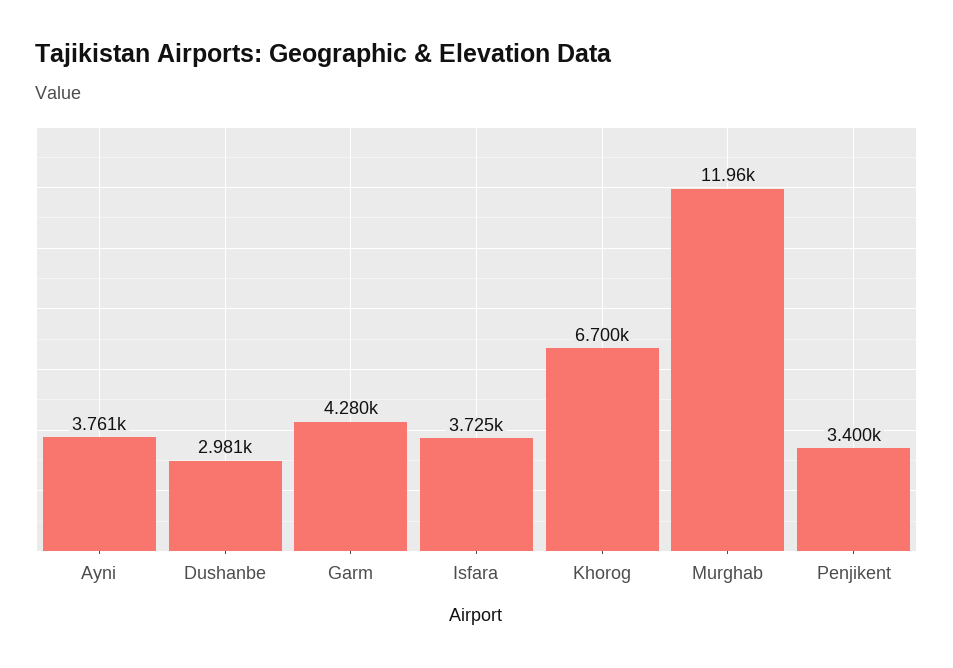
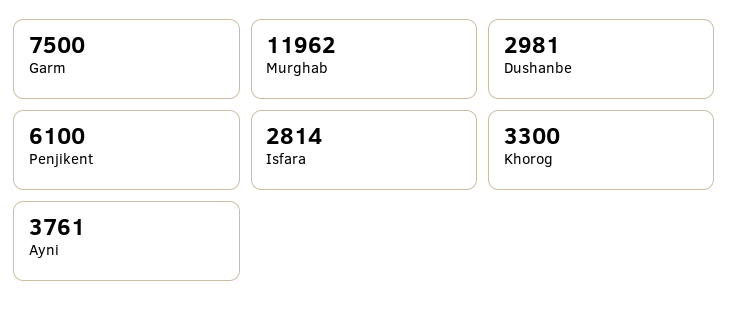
  {
    "Ayni": 3761,
    "Dushanbe": 2981,
-   "Garm": 4280,
+   "Garm": 7500,
-   "Isfara": 3725,
+   "Isfara": 2814,
-   "Khorog": 6700,
+   "Khorog": 3300,
    "Murghab": 11962,
-   "Penjikent": 3400
+   "Penjikent": 6100
  }

